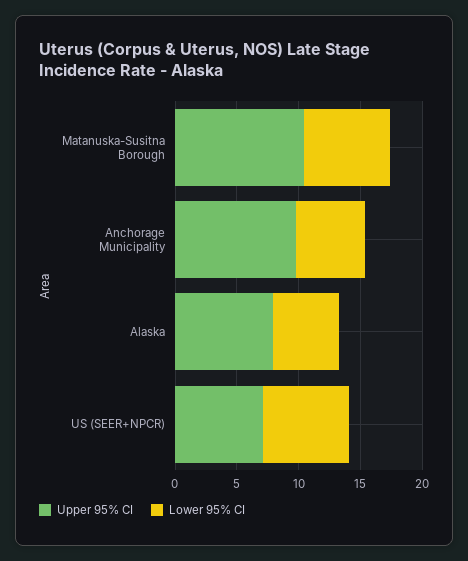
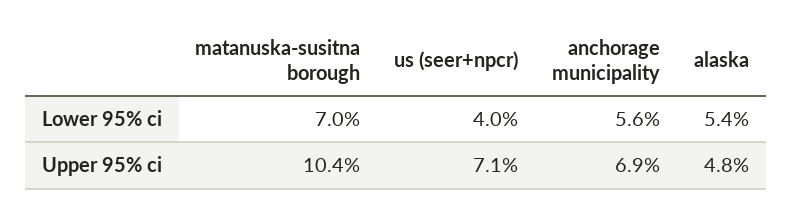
  {
    "Upper 95% CI": {
      "Matanuska-Susitna Borough": 10.4,
-     "Anchorage Municipality": 10,
+     "Anchorage Municipality": 6.9,
-     "Alaska": 8,
+     "Alaska": 4.8,
      "US (SEER+NPCR)": 7.1
    },
    "Lower 95% CI": {
      "Matanuska-Susitna Borough": 7,
      "Anchorage Municipality": 5.6,
      "Alaska": 5.4,
-     "US (SEER+NPCR)": 7
+     "US (SEER+NPCR)": 4
    }
  }

